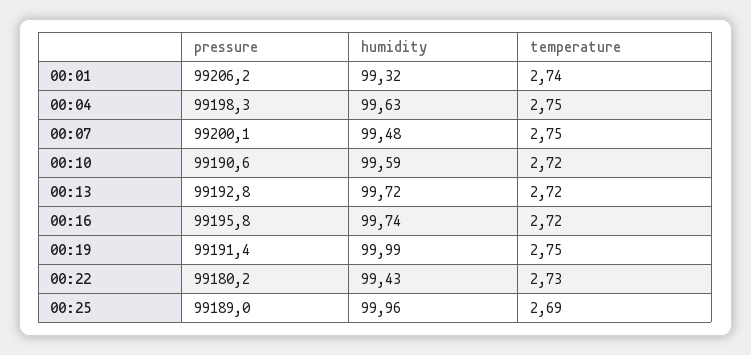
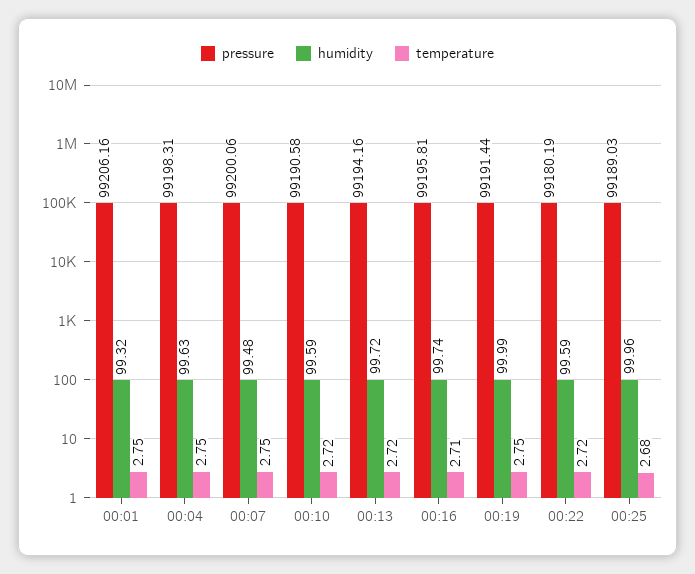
  {
    "pressure": {
      "00:01": 99206.16,
      "00:04": 99198.31,
      "00:07": 99200.06,
      "00:10": 99190.58,
-     "00:13": 99192.8,
+     "00:13": 99194.16,
      "00:16": 99195.81,
      "00:19": 99191.44,
      "00:22": 99180.19,
      "00:25": 99189.03
    },
    "humidity": {
      "00:01": 99.32,
      "00:04": 99.63,
      "00:07": 99.48,
      "00:10": 99.59,
      "00:13": 99.72,
      "00:16": 99.74,
      "00:19": 99.99,
-     "00:22": 99.43,
+     "00:22": 99.59,
      "00:25": 99.96
    },
    "temperature": {
-     "00:01": 2.74,
+     "00:01": 2.75,
      "00:04": 2.75,
      "00:07": 2.75,
      "00:10": 2.72,
      "00:13": 2.72,
-     "00:16": 2.72,
+     "00:16": 2.71,
      "00:19": 2.75,
-     "00:22": 2.73,
+     "00:22": 2.72,
-     "00:25": 2.69
+     "00:25": 2.68
    }
  }

